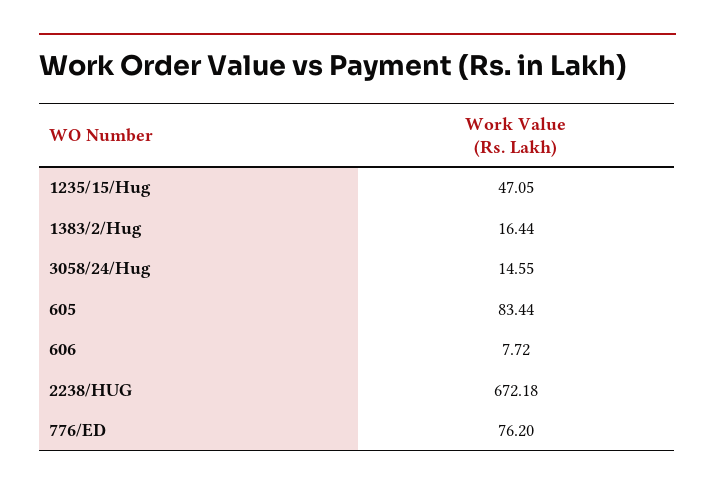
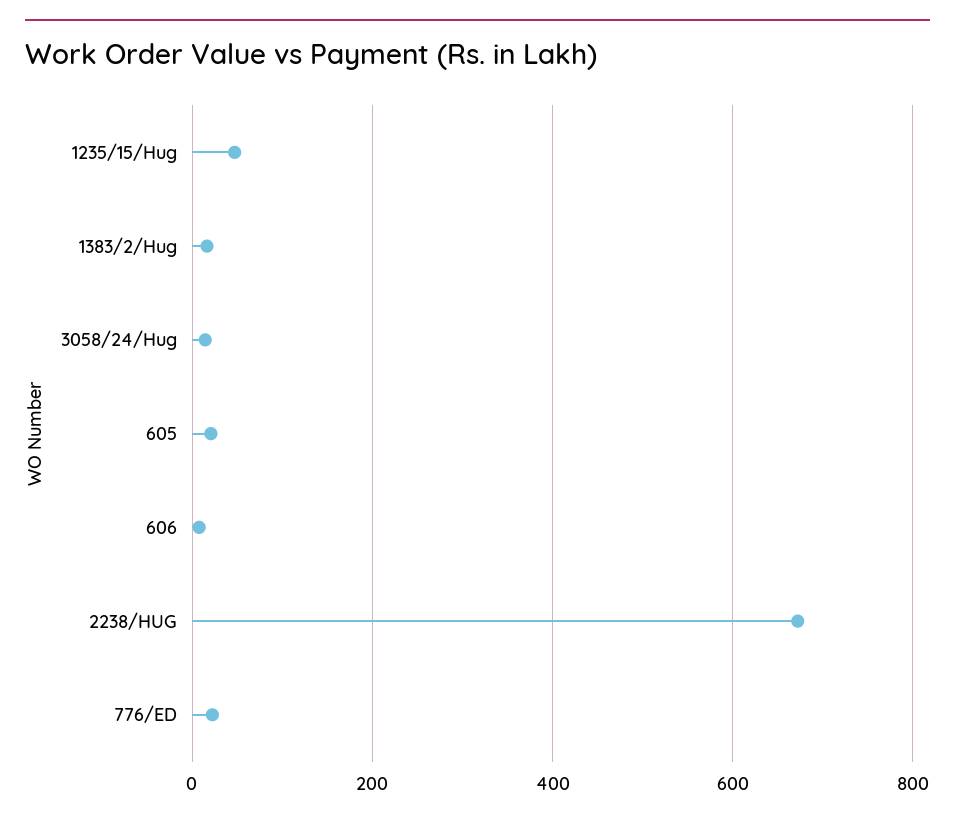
  {
    "1235/15/Hug": 47.05,
    "1383/2/Hug": 16.44,
    "3058/24/Hug": 14.55,
-   "605": 83.44,
+   "605": 20,
    "606": 7.72,
    "2238/HUG": 672.18,
-   "776/ED": 76.2
+   "776/ED": 20
  }

